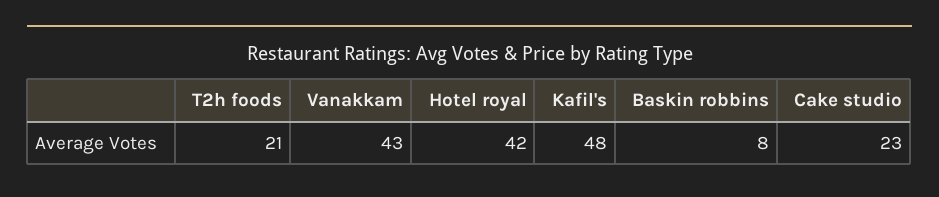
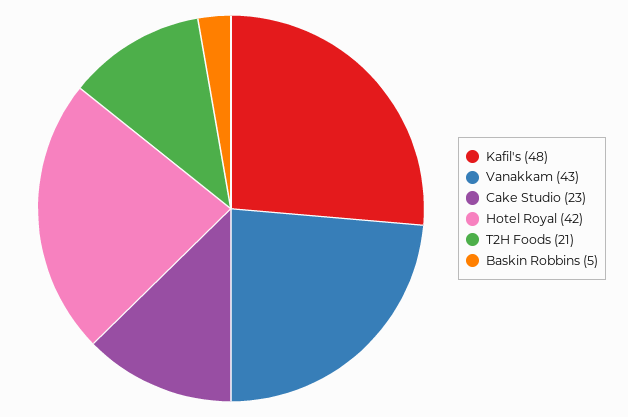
  {
    "T2h foods": 21,
    "Vanakkam": 43,
    "Hotel royal": 42,
    "Kafil's": 48,
-   "Baskin robbins": 8,
+   "Baskin robbins": 5,
    "Cake studio": 23
  }

